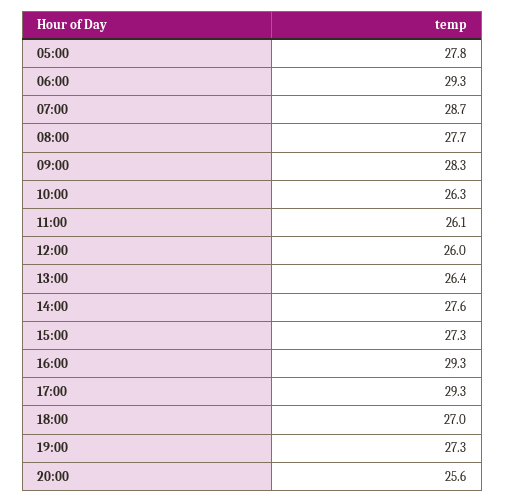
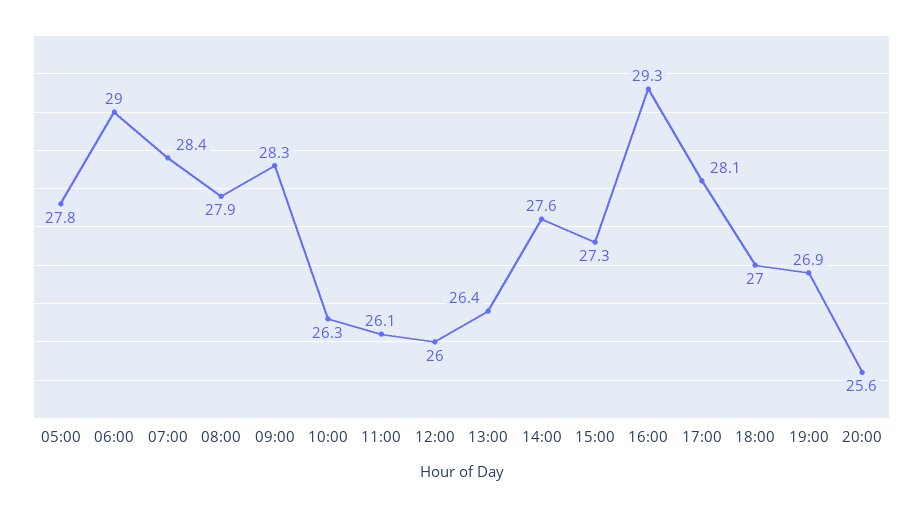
  {
    "05:00": 27.8,
-   "06:00": 29.3,
+   "06:00": 29,
-   "07:00": 28.7,
+   "07:00": 28.4,
-   "08:00": 27.7,
+   "08:00": 27.9,
    "09:00": 28.3,
    "10:00": 26.3,
    "11:00": 26.1,
    "12:00": 26,
    "13:00": 26.4,
    "14:00": 27.6,
    "15:00": 27.3,
    "16:00": 29.3,
-   "17:00": 29.3,
+   "17:00": 28.1,
    "18:00": 27,
-   "19:00": 27.3,
+   "19:00": 26.9,
    "20:00": 25.6
  }

